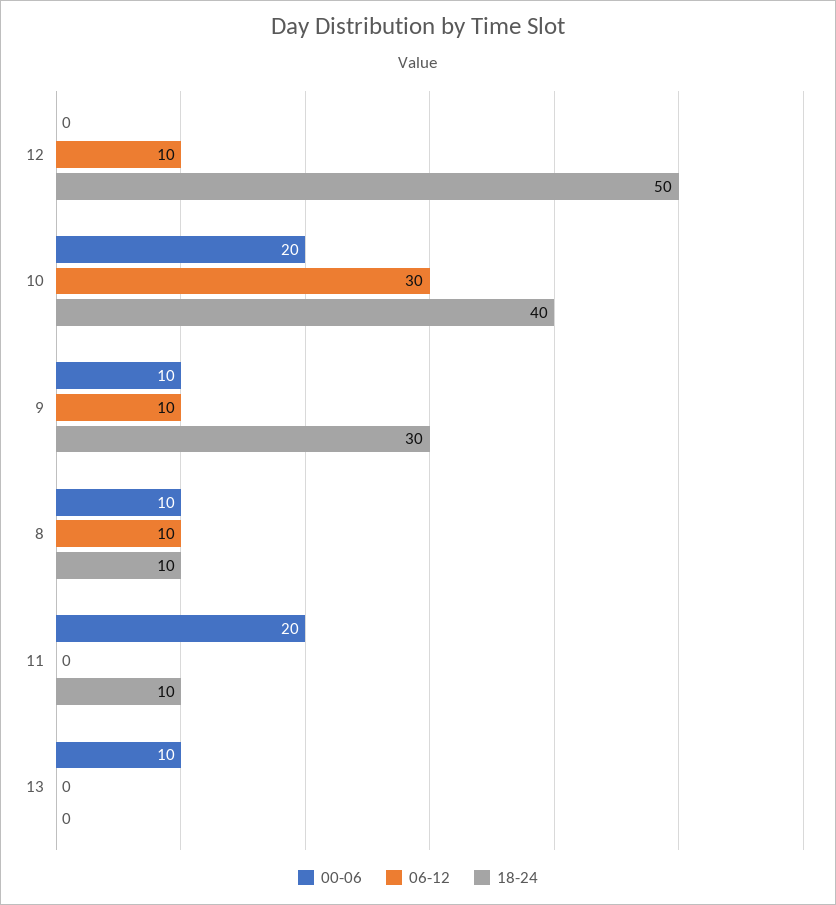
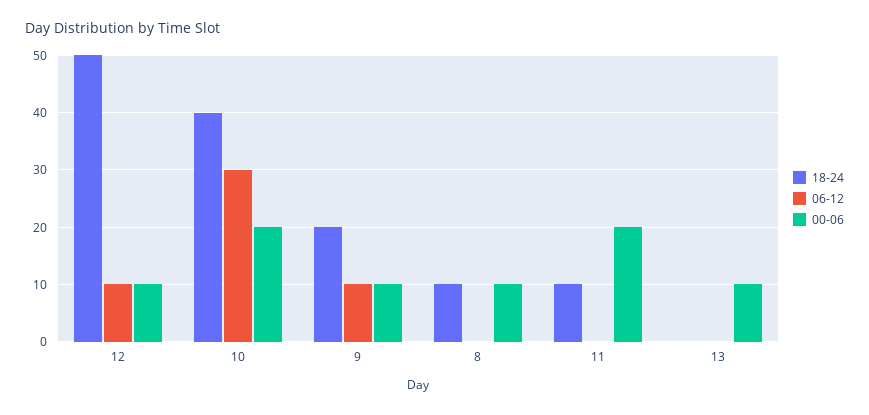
  {
    "00-06": {
-     "12": 0,
+     "12": 10,
      "10": 20,
      "9": 10,
      "8": 10,
      "11": 20,
      "13": 10
    },
    "06-12": {
      "12": 10,
      "10": 30,
      "9": 10,
-     "8": 10,
+     "8": 0,
      "11": 0,
      "13": 0
    },
    "18-24": {
      "12": 50,
      "10": 40,
-     "9": 30,
+     "9": 20,
      "8": 10,
      "11": 10,
      "13": 0
    }
  }

